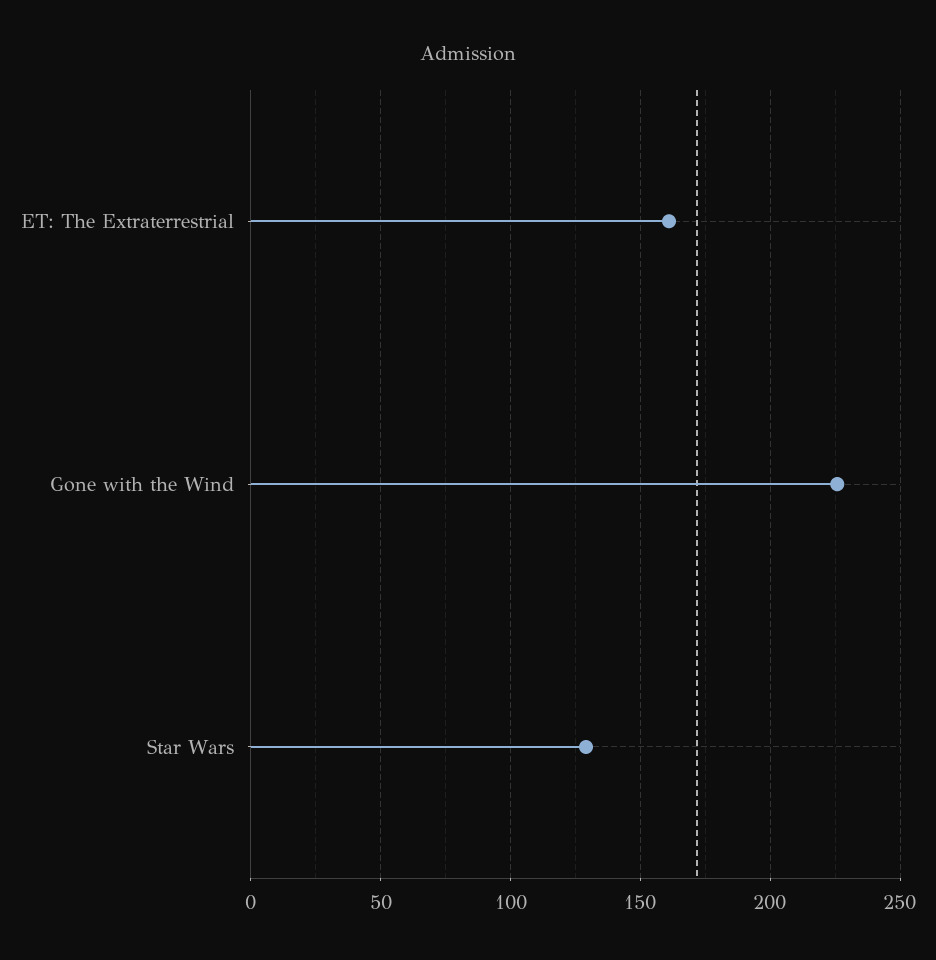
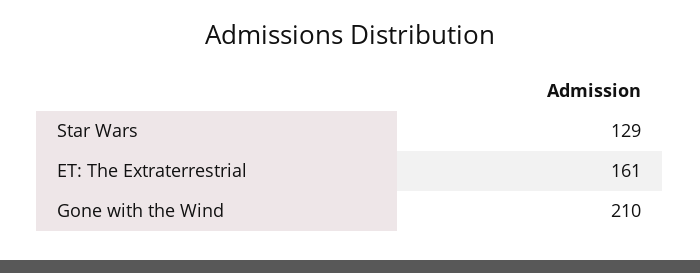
  {
    "ET: The Extraterrestrial": 161,
-   "Gone with the Wind": 225,
+   "Gone with the Wind": 210,
    "Star Wars": 129
  }

